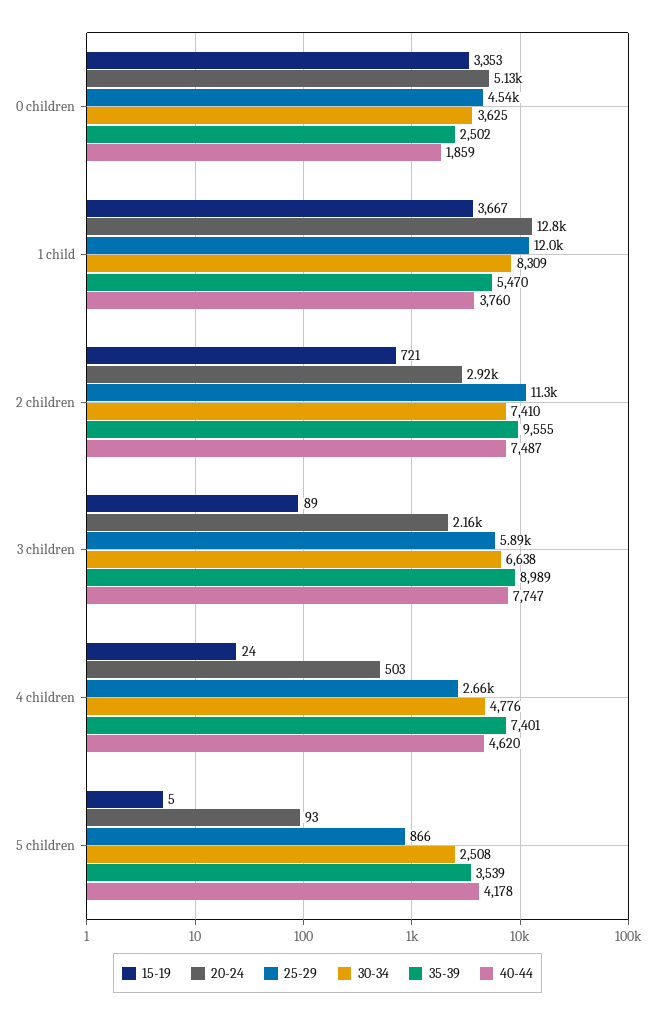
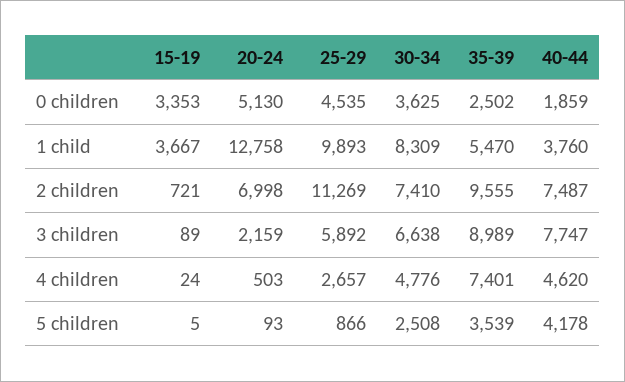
  {
    "15-19": {
      "0 children": 3353,
      "1 child": 3667,
      "2 children": 721,
      "3 children": 89,
      "4 children": 24,
      "5 children": 5
    },
    "20-24": {
      "0 children": 5130,
      "1 child": 12758,
-     "2 children": 2920,
+     "2 children": 6998,
      "3 children": 2159,
      "4 children": 503,
      "5 children": 93
    },
    "25-29": {
      "0 children": 4535,
-     "1 child": 12000,
+     "1 child": 9893,
      "2 children": 11269,
      "3 children": 5892,
      "4 children": 2657,
      "5 children": 866
    },
    "30-34": {
      "0 children": 3625,
      "1 child": 8309,
      "2 children": 7410,
      "3 children": 6638,
      "4 children": 4776,
      "5 children": 2508
    },
    "35-39": {
      "0 children": 2502,
      "1 child": 5470,
      "2 children": 9555,
      "3 children": 8989,
      "4 children": 7401,
      "5 children": 3539
    },
    "40-44": {
      "0 children": 1859,
      "1 child": 3760,
      "2 children": 7487,
      "3 children": 7747,
      "4 children": 4620,
      "5 children": 4178
    }
  }

